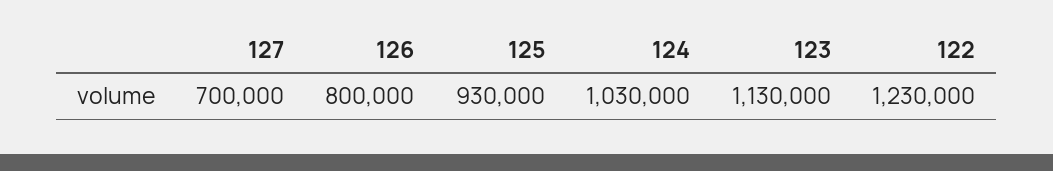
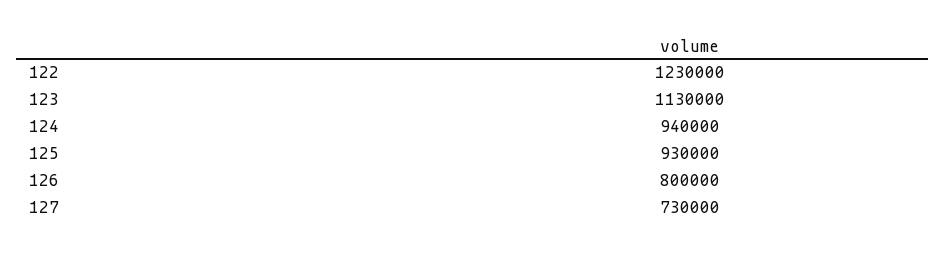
  {
-   "127": 700000,
+   "127": 730000,
    "126": 800000,
    "125": 930000,
-   "124": 1030000,
+   "124": 940000,
    "123": 1130000,
    "122": 1230000
  }

